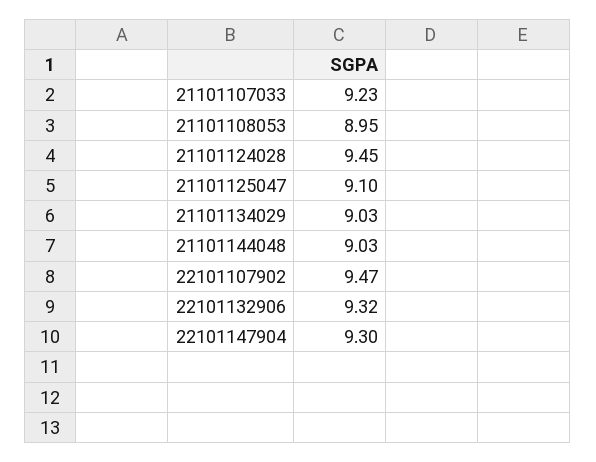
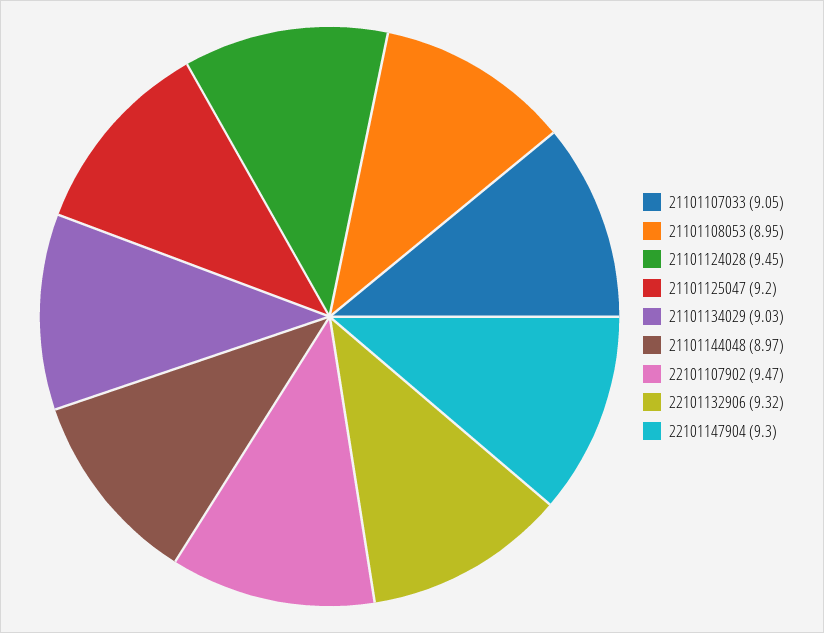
  {
-   "21101107033": 9.23,
+   "21101107033": 9.05,
    "21101108053": 8.95,
    "21101124028": 9.45,
-   "21101125047": 9.1,
+   "21101125047": 9.2,
    "21101134029": 9.03,
-   "21101144048": 9.03,
+   "21101144048": 8.97,
    "22101107902": 9.47,
    "22101132906": 9.32,
    "22101147904": 9.3
  }

